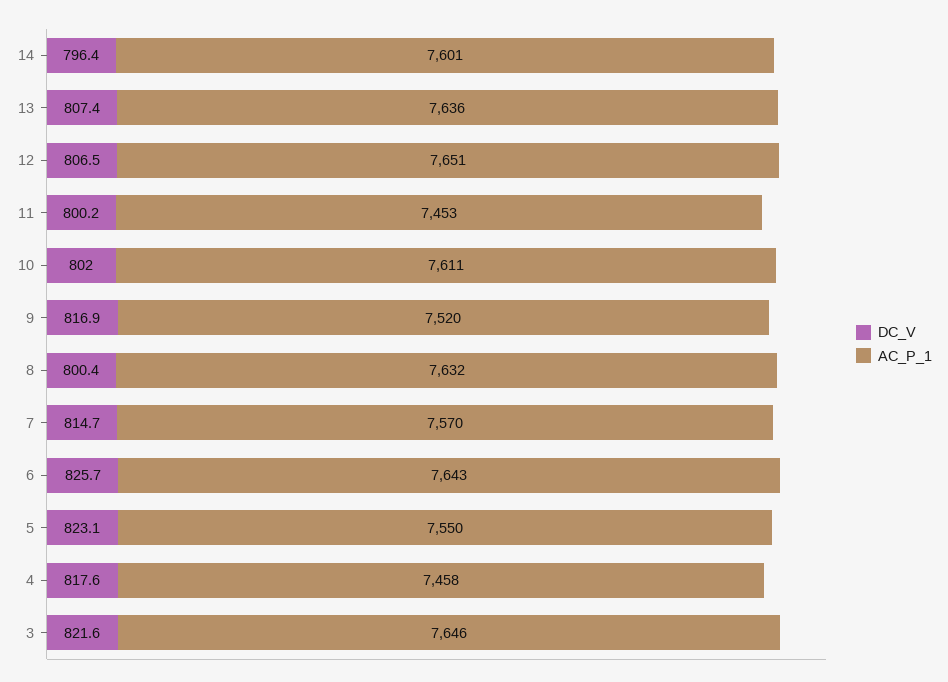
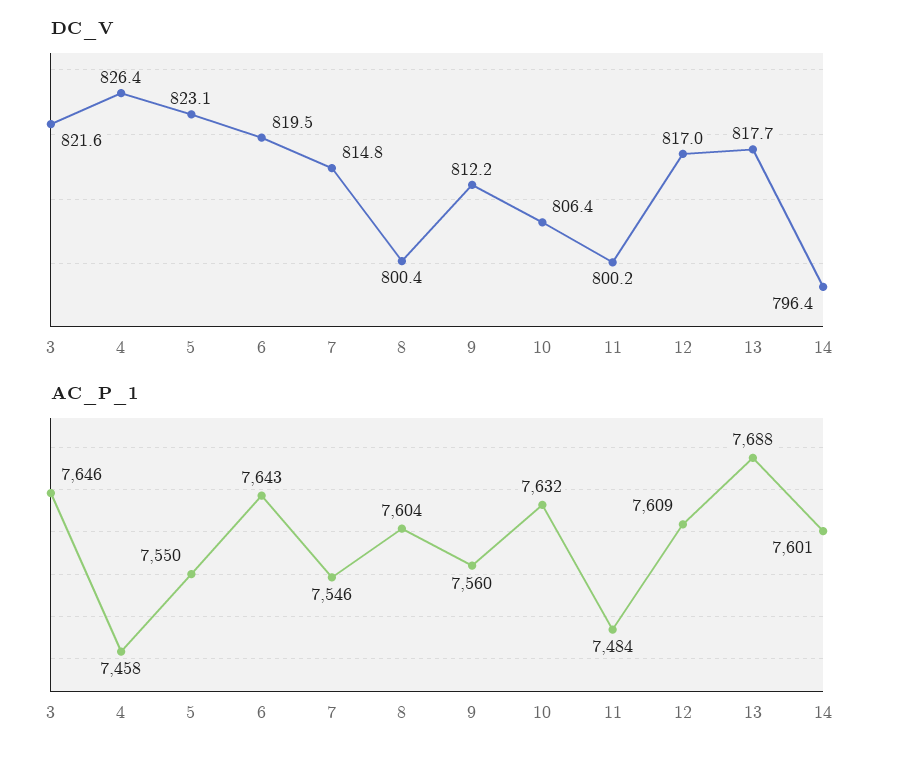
  {
    "DC_V": {
      "14": 796.4,
-     "13": 807.4,
+     "13": 817.7,
-     "12": 806.5,
+     "12": 817,
      "11": 800.2,
-     "10": 802,
+     "10": 806.4,
-     "9": 816.9,
+     "9": 812.2,
      "8": 800.4,
-     "7": 814.7,
+     "7": 814.8,
-     "6": 825.7,
+     "6": 819.5,
      "5": 823.1,
-     "4": 817.6,
+     "4": 826.4,
      "3": 821.6
    },
    "AC_P_1": {
      "14": 7601,
-     "13": 7636,
+     "13": 7688,
-     "12": 7651,
+     "12": 7609,
-     "11": 7453,
+     "11": 7484,
-     "10": 7611,
+     "10": 7632,
-     "9": 7520,
+     "9": 7560,
-     "8": 7632,
+     "8": 7604,
-     "7": 7570,
+     "7": 7546,
      "6": 7643,
      "5": 7550,
      "4": 7458,
      "3": 7646
    }
  }

